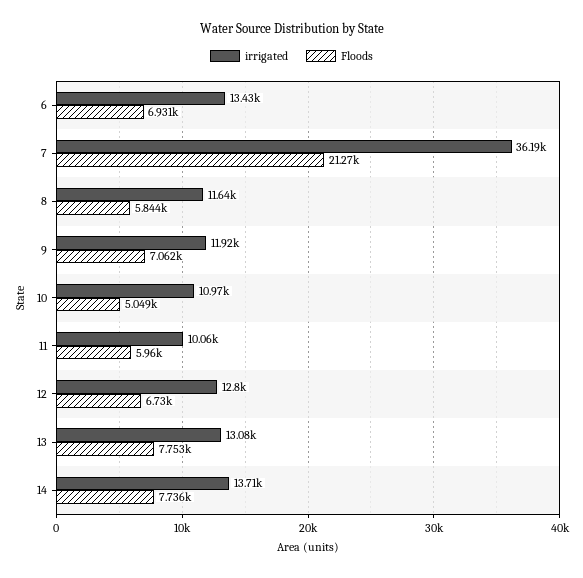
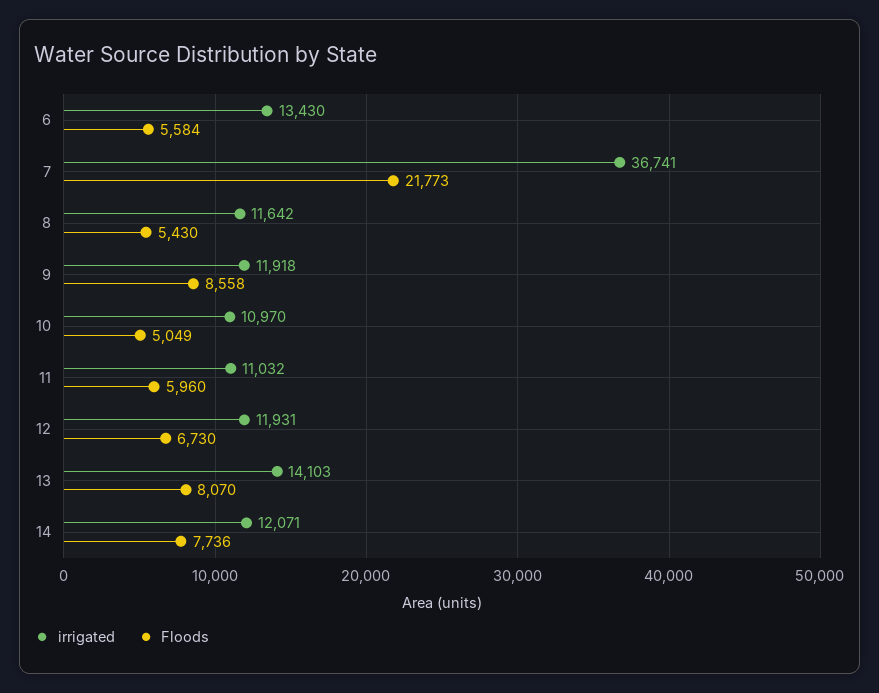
  {
    "irrigated": {
      "6": 13430,
-     "7": 36190,
+     "7": 36741,
      "8": 11642,
      "9": 11918,
      "10": 10970,
-     "11": 10060,
+     "11": 11032,
-     "12": 12800,
+     "12": 11931,
-     "13": 13080,
+     "13": 14103,
-     "14": 13710
+     "14": 12071
    },
    "Floods": {
-     "6": 6931,
+     "6": 5584,
-     "7": 21270,
+     "7": 21773,
-     "8": 5844,
+     "8": 5430,
-     "9": 7062,
+     "9": 8558,
      "10": 5049,
      "11": 5960,
      "12": 6730,
-     "13": 7753,
+     "13": 8070,
      "14": 7736
    }
  }

